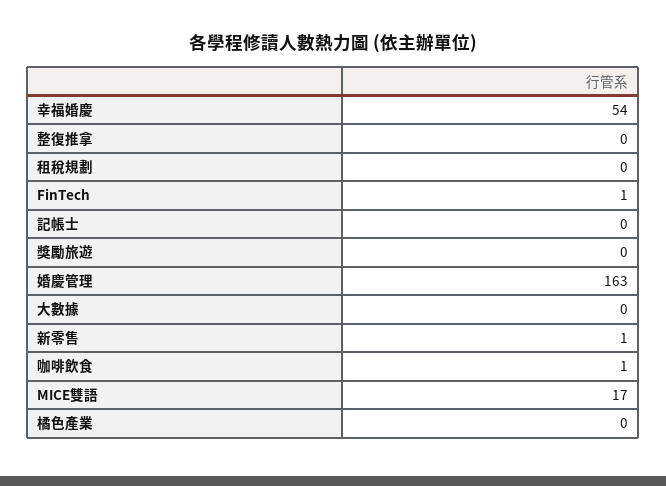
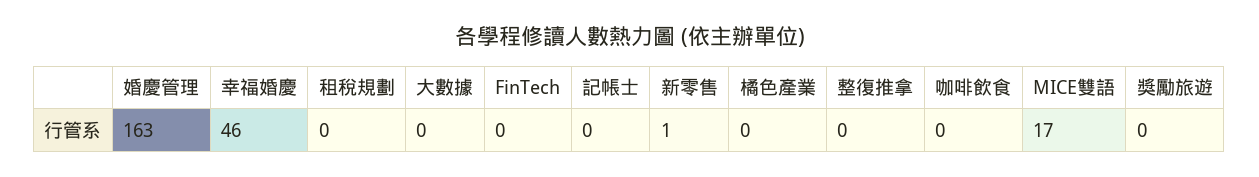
  {
-   "幸福婚慶": 54,
+   "幸福婚慶": 46,
    "整復推拿": 0,
    "租稅規劃": 0,
-   "FinTech": 1,
+   "FinTech": 0,
    "記帳士": 0,
    "獎勵旅遊": 0,
    "婚慶管理": 163,
    "大數據": 0,
    "新零售": 1,
-   "咖啡飲食": 1,
+   "咖啡飲食": 0,
    "MICE雙語": 17,
    "橘色產業": 0
  }

